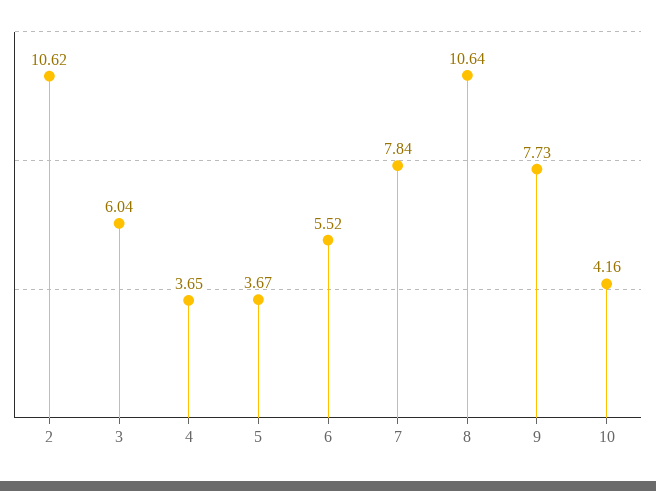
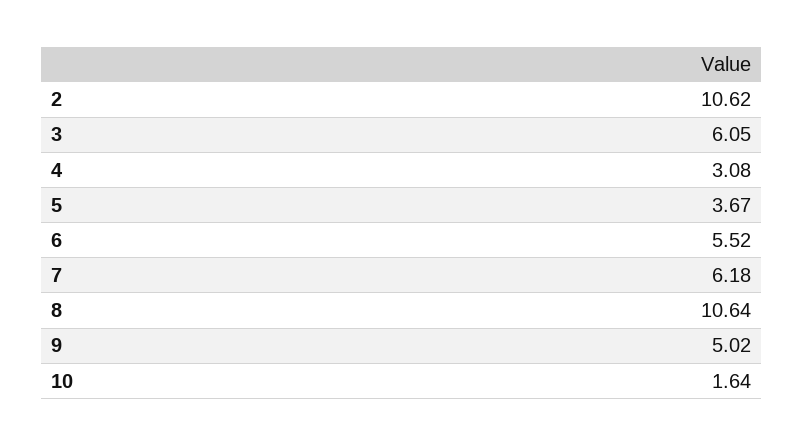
  {
    "2": 10.62,
-   "3": 6.04,
+   "3": 6.05,
-   "4": 3.65,
+   "4": 3.08,
    "5": 3.67,
    "6": 5.52,
-   "7": 7.84,
+   "7": 6.18,
    "8": 10.64,
-   "9": 7.73,
+   "9": 5.02,
-   "10": 4.16
+   "10": 1.64
  }

